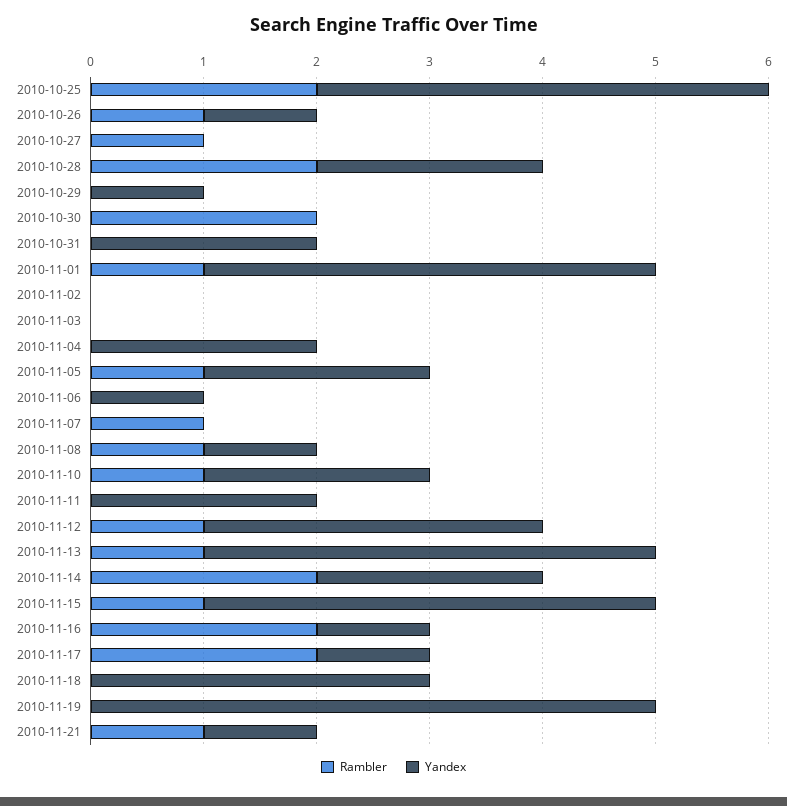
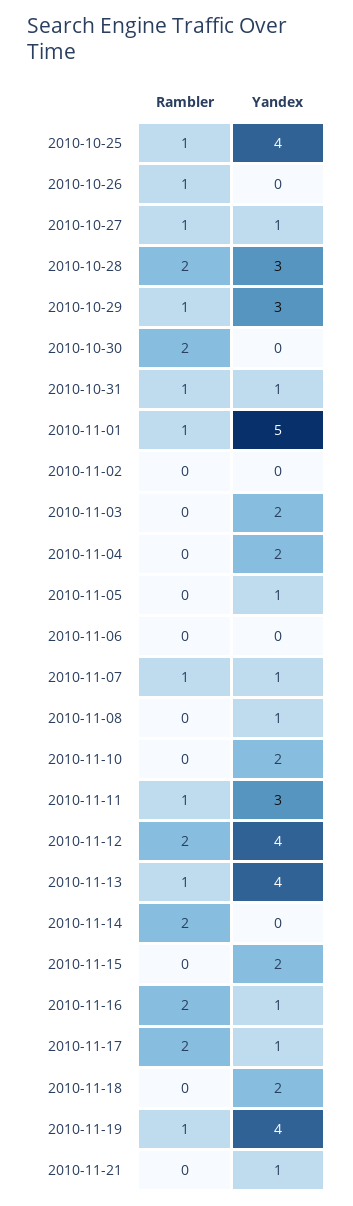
  {
    "Rambler": {
-     "2010-10-25": 2,
+     "2010-10-25": 1,
      "2010-10-26": 1,
      "2010-10-27": 1,
      "2010-10-28": 2,
-     "2010-10-29": 0,
+     "2010-10-29": 1,
      "2010-10-30": 2,
-     "2010-10-31": 0,
+     "2010-10-31": 1,
      "2010-11-01": 1,
      "2010-11-02": 0,
      "2010-11-03": 0,
      "2010-11-04": 0,
-     "2010-11-05": 1,
+     "2010-11-05": 0,
      "2010-11-06": 0,
      "2010-11-07": 1,
-     "2010-11-08": 1,
+     "2010-11-08": 0,
-     "2010-11-10": 1,
+     "2010-11-10": 0,
-     "2010-11-11": 0,
+     "2010-11-11": 1,
-     "2010-11-12": 1,
+     "2010-11-12": 2,
      "2010-11-13": 1,
      "2010-11-14": 2,
-     "2010-11-15": 1,
+     "2010-11-15": 0,
      "2010-11-16": 2,
      "2010-11-17": 2,
      "2010-11-18": 0,
-     "2010-11-19": 0,
+     "2010-11-19": 1,
-     "2010-11-21": 1
+     "2010-11-21": 0
    },
    "Yandex": {
      "2010-10-25": 4,
-     "2010-10-26": 1,
+     "2010-10-26": 0,
-     "2010-10-27": 0,
+     "2010-10-27": 1,
-     "2010-10-28": 2,
+     "2010-10-28": 3,
-     "2010-10-29": 1,
+     "2010-10-29": 3,
      "2010-10-30": 0,
-     "2010-10-31": 2,
+     "2010-10-31": 1,
-     "2010-11-01": 4,
+     "2010-11-01": 5,
      "2010-11-02": 0,
-     "2010-11-03": 0,
+     "2010-11-03": 2,
      "2010-11-04": 2,
-     "2010-11-05": 2,
+     "2010-11-05": 1,
-     "2010-11-06": 1,
+     "2010-11-06": 0,
-     "2010-11-07": 0,
+     "2010-11-07": 1,
      "2010-11-08": 1,
      "2010-11-10": 2,
-     "2010-11-11": 2,
+     "2010-11-11": 3,
-     "2010-11-12": 3,
+     "2010-11-12": 4,
      "2010-11-13": 4,
-     "2010-11-14": 2,
+     "2010-11-14": 0,
-     "2010-11-15": 4,
+     "2010-11-15": 2,
      "2010-11-16": 1,
      "2010-11-17": 1,
-     "2010-11-18": 3,
+     "2010-11-18": 2,
-     "2010-11-19": 5,
+     "2010-11-19": 4,
      "2010-11-21": 1
    }
  }

